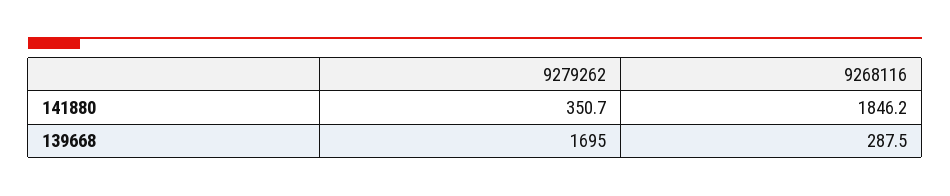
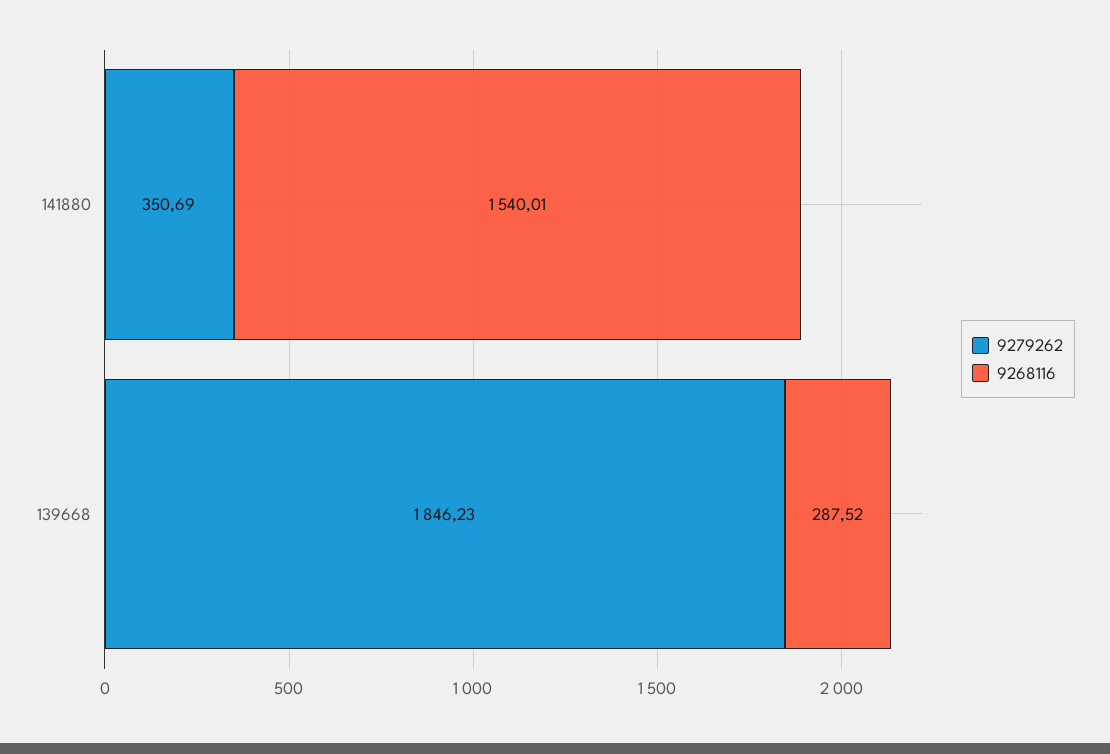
  {
    "9279262": {
      "141880": 350.69,
-     "139668": 1695
+     "139668": 1846.23
    },
    "9268116": {
-     "141880": 1846.2,
+     "141880": 1540.01,
      "139668": 287.52
    }
  }

